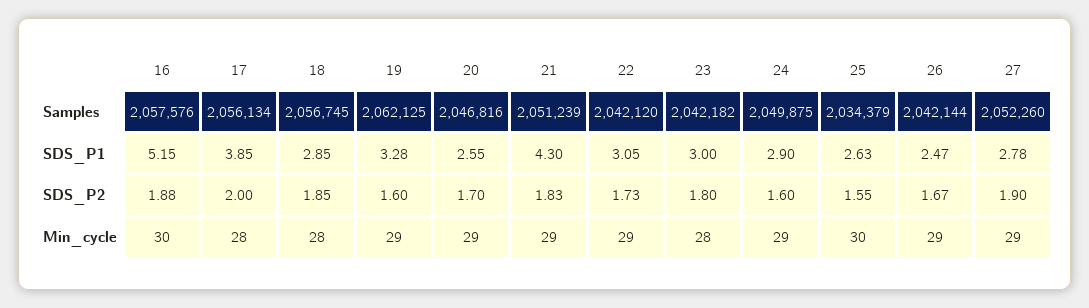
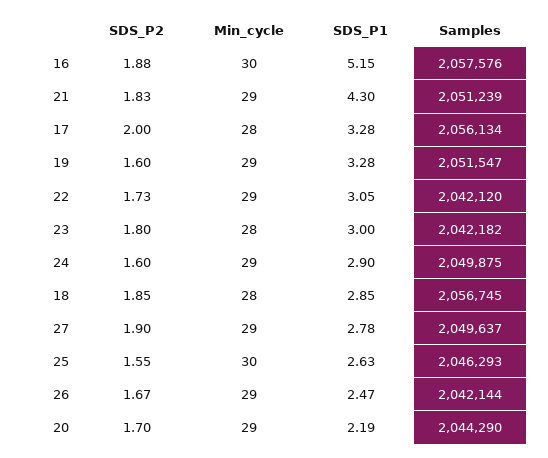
  {
    "16": {
      "Samples": 2057576,
      "SDS_P1": 5.15,
      "SDS_P2": 1.88,
      "Min_cycle": 30
    },
    "17": {
      "Samples": 2056134,
-     "SDS_P1": 3.85,
+     "SDS_P1": 3.28,
      "SDS_P2": 2,
      "Min_cycle": 28
    },
    "18": {
      "Samples": 2056745,
      "SDS_P1": 2.85,
      "SDS_P2": 1.85,
      "Min_cycle": 28
    },
    "19": {
-     "Samples": 2062125,
+     "Samples": 2051547,
      "SDS_P1": 3.28,
      "SDS_P2": 1.6,
      "Min_cycle": 29
    },
    "20": {
-     "Samples": 2046816,
+     "Samples": 2044290,
-     "SDS_P1": 2.55,
+     "SDS_P1": 2.19,
      "SDS_P2": 1.7,
      "Min_cycle": 29
    },
    "21": {
      "Samples": 2051239,
      "SDS_P1": 4.3,
      "SDS_P2": 1.83,
      "Min_cycle": 29
    },
    "22": {
      "Samples": 2042120,
      "SDS_P1": 3.05,
      "SDS_P2": 1.73,
      "Min_cycle": 29
    },
    "23": {
      "Samples": 2042182,
      "SDS_P1": 3,
      "SDS_P2": 1.8,
      "Min_cycle": 28
    },
    "24": {
      "Samples": 2049875,
      "SDS_P1": 2.9,
      "SDS_P2": 1.6,
      "Min_cycle": 29
    },
    "25": {
-     "Samples": 2034379,
+     "Samples": 2046293,
      "SDS_P1": 2.63,
      "SDS_P2": 1.55,
      "Min_cycle": 30
    },
    "26": {
      "Samples": 2042144,
      "SDS_P1": 2.47,
      "SDS_P2": 1.67,
      "Min_cycle": 29
    },
    "27": {
-     "Samples": 2052260,
+     "Samples": 2049637,
      "SDS_P1": 2.78,
      "SDS_P2": 1.9,
      "Min_cycle": 29
    }
  }

